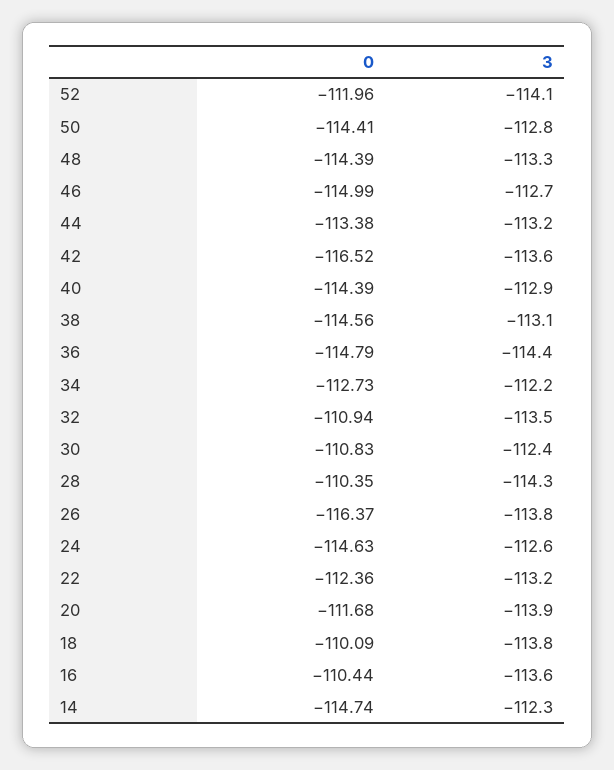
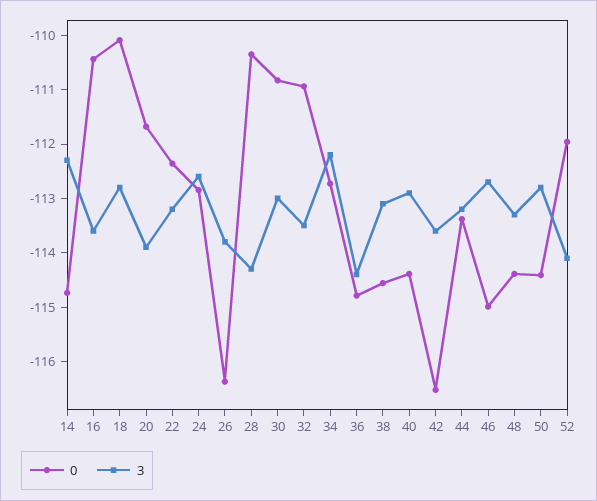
  {
    "0": {
      "52": -111.96,
      "50": -114.41,
      "48": -114.39,
      "46": -114.99,
      "44": -113.38,
      "42": -116.52,
      "40": -114.39,
      "38": -114.56,
      "36": -114.79,
      "34": -112.73,
      "32": -110.94,
      "30": -110.83,
      "28": -110.35,
      "26": -116.37,
-     "24": -114.63,
+     "24": -112.8,
      "22": -112.36,
      "20": -111.68,
      "18": -110.09,
      "16": -110.44,
      "14": -114.74
    },
    "3": {
      "52": -114.1,
      "50": -112.8,
      "48": -113.3,
      "46": -112.7,
      "44": -113.2,
      "42": -113.6,
      "40": -112.9,
      "38": -113.1,
      "36": -114.4,
      "34": -112.2,
      "32": -113.5,
-     "30": -112.4,
+     "30": -113,
      "28": -114.3,
      "26": -113.8,
      "24": -112.6,
      "22": -113.2,
      "20": -113.9,
-     "18": -113.8,
+     "18": -112.8,
      "16": -113.6,
      "14": -112.3
    }
  }

